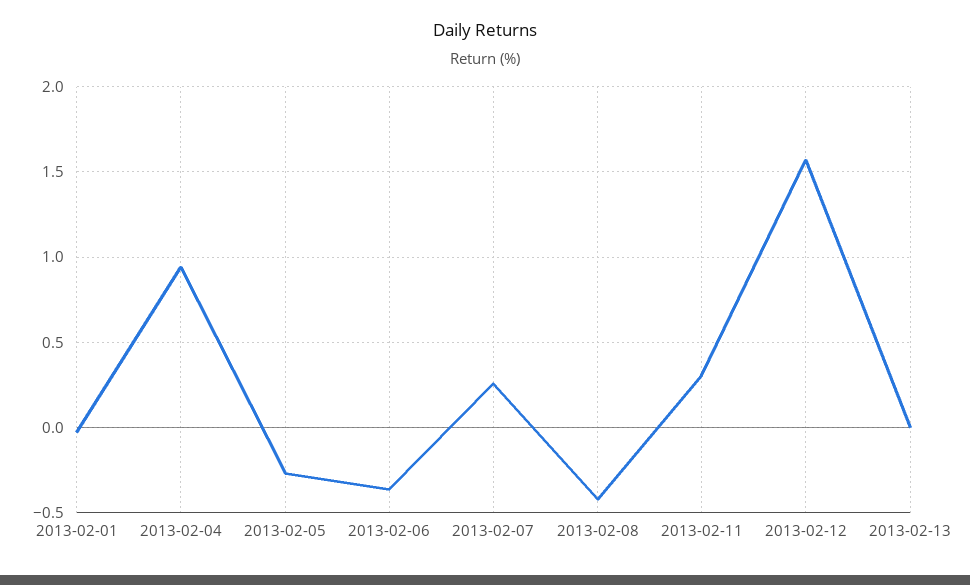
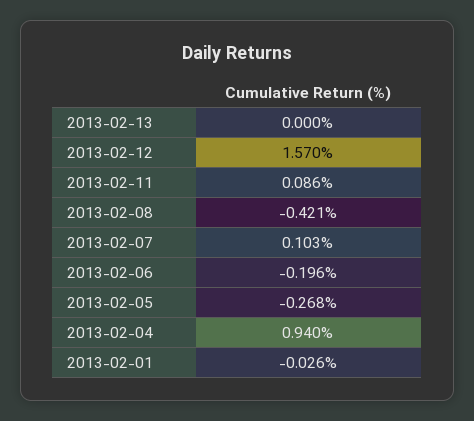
  {
    "2013-02-01": -0.026,
    "2013-02-04": 0.94,
    "2013-02-05": -0.268,
-   "2013-02-06": -0.35,
+   "2013-02-06": -0.196,
-   "2013-02-07": 0.25,
+   "2013-02-07": 0.103,
    "2013-02-08": -0.421,
-   "2013-02-11": 0.3,
+   "2013-02-11": 0.086,
    "2013-02-12": 1.57,
    "2013-02-13": 0
  }

